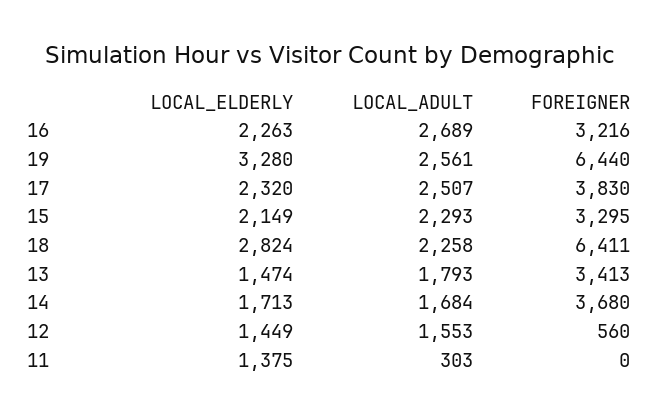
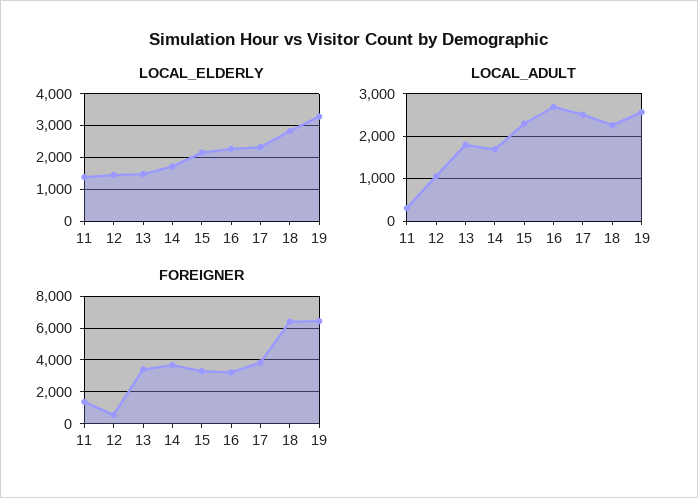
  {
    "LOCAL_ELDERLY": {
      "16": 2263,
      "19": 3280,
      "17": 2320,
      "15": 2149,
      "18": 2824,
      "13": 1474,
      "14": 1713,
      "12": 1449,
      "11": 1375
    },
    "LOCAL_ADULT": {
      "16": 2689,
      "19": 2561,
      "17": 2507,
      "15": 2293,
      "18": 2258,
      "13": 1793,
      "14": 1684,
-     "12": 1553,
+     "12": 1000,
      "11": 303
    },
    "FOREIGNER": {
      "16": 3216,
      "19": 6440,
      "17": 3830,
      "15": 3295,
      "18": 6411,
      "13": 3413,
      "14": 3680,
      "12": 560,
-     "11": 0
+     "11": 1500
    }
  }

